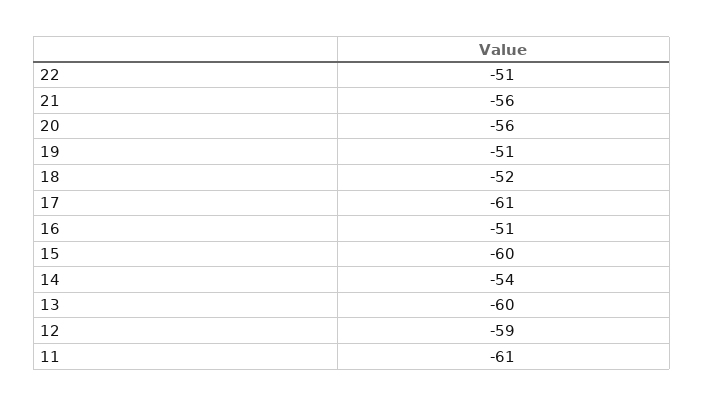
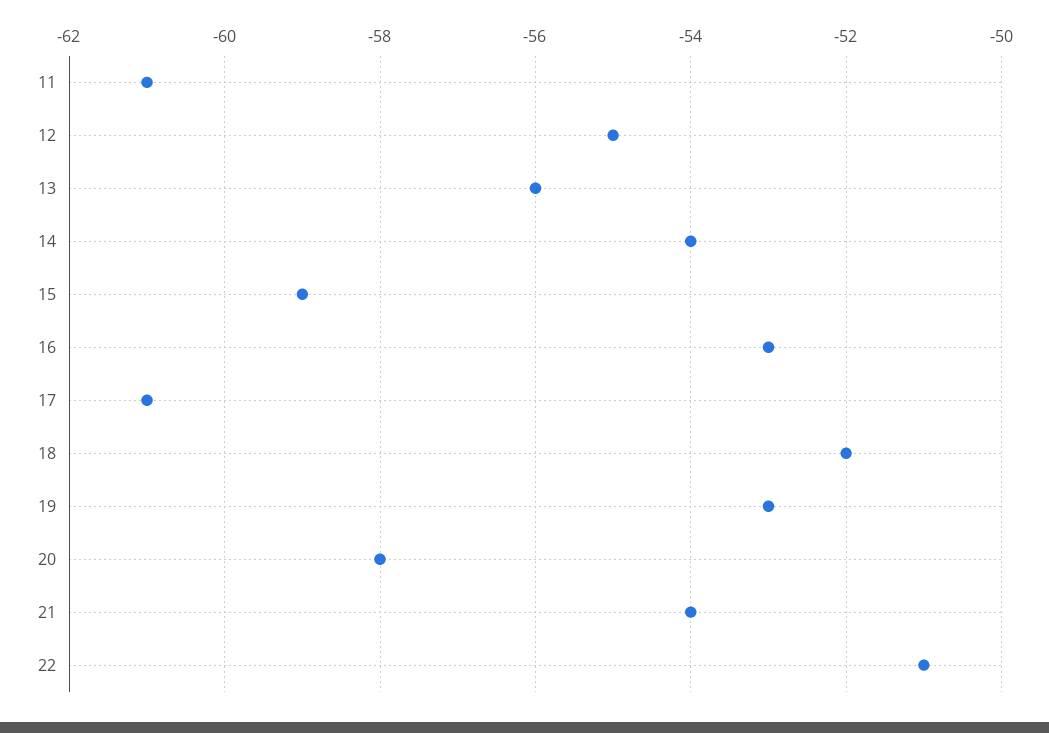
  {
    "22": -51,
-   "21": -56,
+   "21": -54,
-   "20": -56,
+   "20": -58,
-   "19": -51,
+   "19": -53,
    "18": -52,
    "17": -61,
-   "16": -51,
+   "16": -53,
-   "15": -60,
+   "15": -59,
    "14": -54,
-   "13": -60,
+   "13": -56,
-   "12": -59,
+   "12": -55,
    "11": -61
  }

